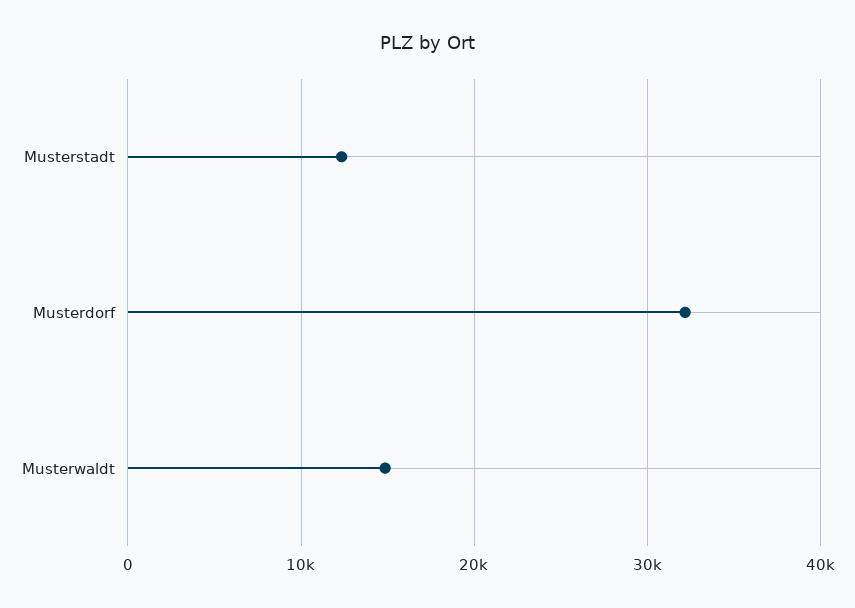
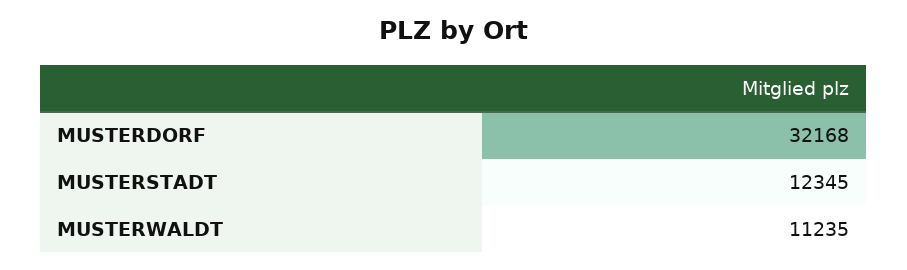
  {
    "Musterstadt": 12345,
    "Musterdorf": 32168,
-   "Musterwaldt": 15000
+   "Musterwaldt": 11235
  }

